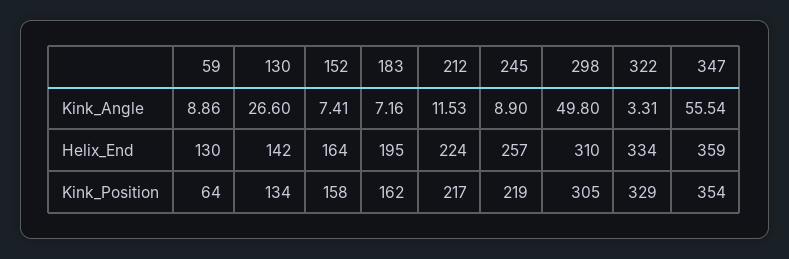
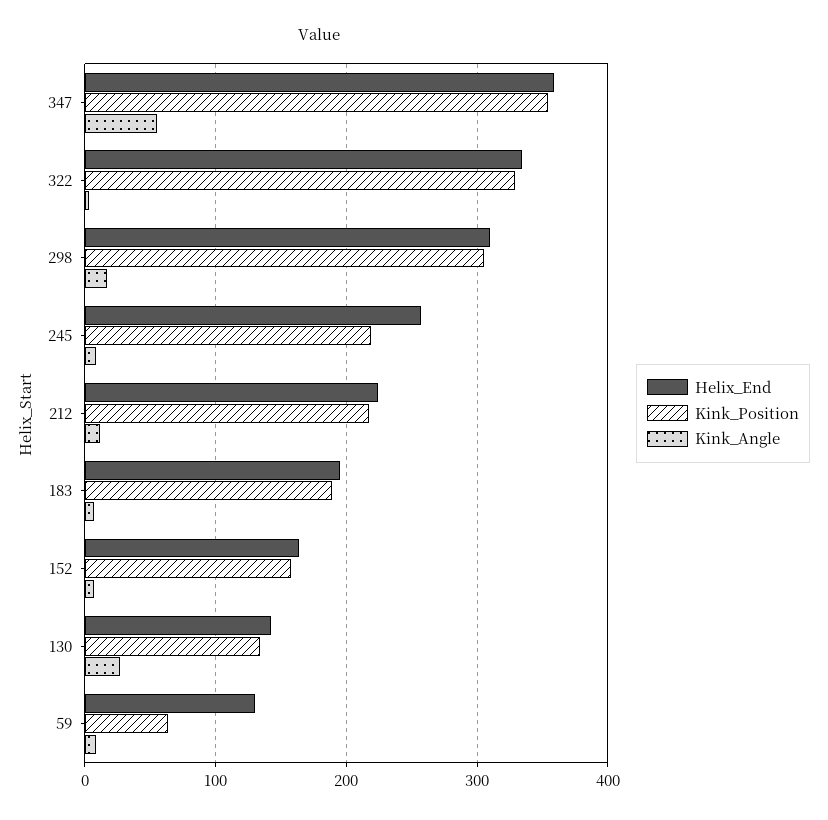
  {
    "Kink_Angle": {
      "59": 8.86,
      "130": 26.6,
      "152": 7.41,
      "183": 7.16,
      "212": 11.53,
      "245": 8.9,
-     "298": 49.8,
+     "298": 20,
      "322": 3.31,
      "347": 55.54
    },
    "Helix_End": {
      "59": 130,
      "130": 142,
      "152": 164,
      "183": 195,
      "212": 224,
      "245": 257,
      "298": 310,
      "322": 334,
      "347": 359
    },
    "Kink_Position": {
      "59": 64,
      "130": 134,
      "152": 158,
-     "183": 162,
+     "183": 190,
      "212": 217,
      "245": 219,
      "298": 305,
      "322": 329,
      "347": 354
    }
  }

